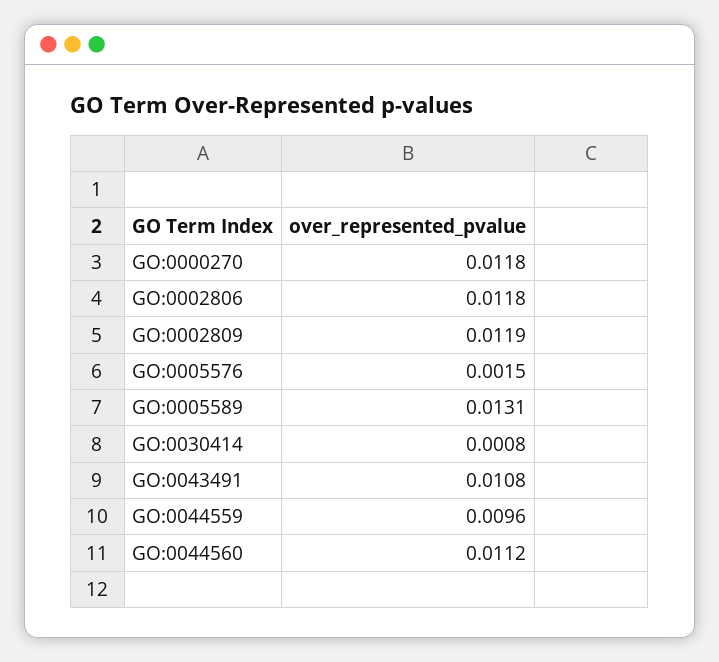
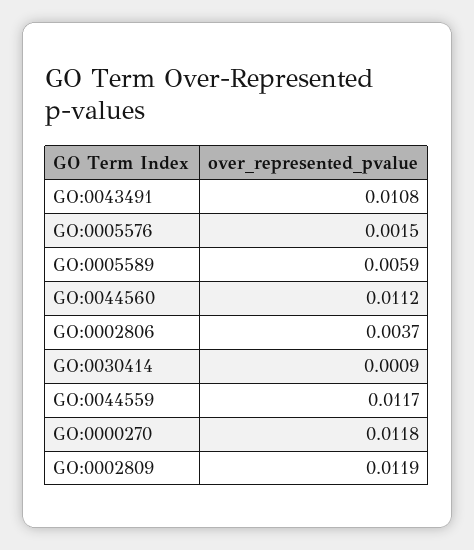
  {
    "GO:0000270": 0.0118,
-   "GO:0002806": 0.0118,
+   "GO:0002806": 0.0037,
    "GO:0002809": 0.0119,
    "GO:0005576": 0.0015,
-   "GO:0005589": 0.0131,
+   "GO:0005589": 0.0059,
-   "GO:0030414": 0.0008,
+   "GO:0030414": 0.0009,
    "GO:0043491": 0.0108,
-   "GO:0044559": 0.0096,
+   "GO:0044559": 0.0117,
    "GO:0044560": 0.0112
  }

